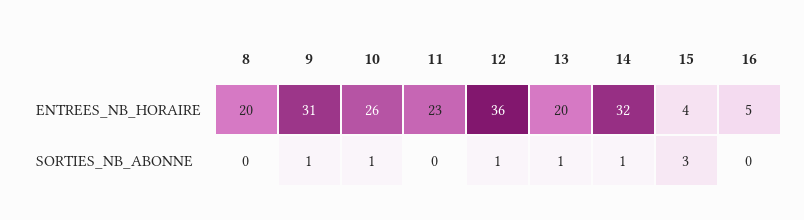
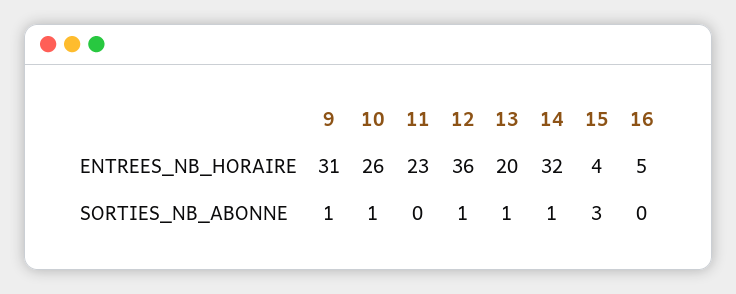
  {
-   "8": {
-     "ENTREES_NB_HORAIRE": 20,
-     "SORTIES_NB_ABONNE": 0
-   },
    "9": {
      "ENTREES_NB_HORAIRE": 31,
      "SORTIES_NB_ABONNE": 1
    },
    "10": {
      "ENTREES_NB_HORAIRE": 26,
      "SORTIES_NB_ABONNE": 1
    },
    "11": {
      "ENTREES_NB_HORAIRE": 23,
      "SORTIES_NB_ABONNE": 0
    },
    "12": {
      "ENTREES_NB_HORAIRE": 36,
      "SORTIES_NB_ABONNE": 1
    },
    "13": {
      "ENTREES_NB_HORAIRE": 20,
      "SORTIES_NB_ABONNE": 1
    },
    "14": {
      "ENTREES_NB_HORAIRE": 32,
      "SORTIES_NB_ABONNE": 1
    },
    "15": {
      "ENTREES_NB_HORAIRE": 4,
      "SORTIES_NB_ABONNE": 3
    },
    "16": {
      "ENTREES_NB_HORAIRE": 5,
      "SORTIES_NB_ABONNE": 0
    }
  }

